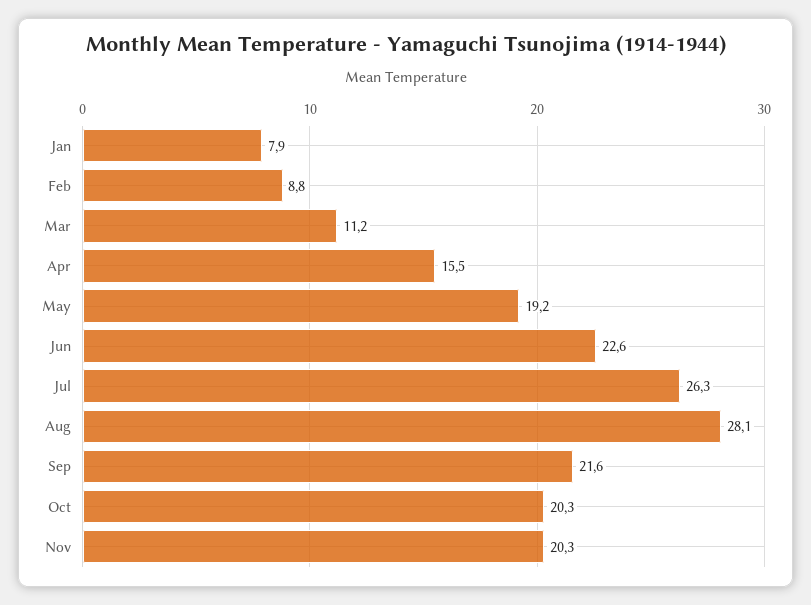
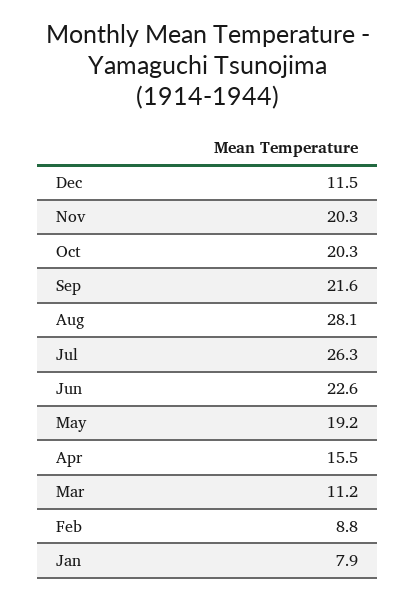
  {
    "Jan": 7.9,
    "Feb": 8.8,
    "Mar": 11.2,
    "Apr": 15.5,
    "May": 19.2,
    "Jun": 22.6,
    "Jul": 26.3,
    "Aug": 28.1,
    "Sep": 21.6,
    "Oct": 20.3,
-   "Nov": 20.3
+   "Nov": 20.3,
+   "Dec": 11.5
  }

